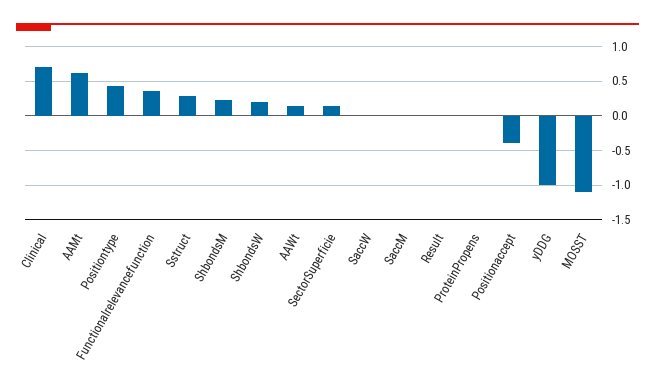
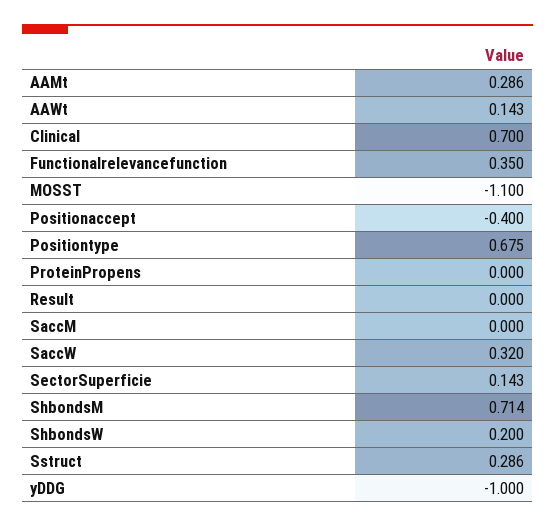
  {
    "Clinical": 0.7,
-   "AAMt": 0.6,
+   "AAMt": 0.286,
-   "Positiontype": 0.4,
+   "Positiontype": 0.675,
    "Functionalrelevancefunction": 0.35,
    "Sstruct": 0.286,
-   "ShbondsM": 0.2,
+   "ShbondsM": 0.714,
    "ShbondsW": 0.2,
    "AAWt": 0.143,
    "SectorSuperficie": 0.143,
-   "SaccW": 0,
+   "SaccW": 0.32,
    "SaccM": 0,
    "Result": 0,
    "ProteinPropens": 0,
    "Positionaccept": -0.4,
    "yDDG": -1,
    "MOSST": -1.1
  }

